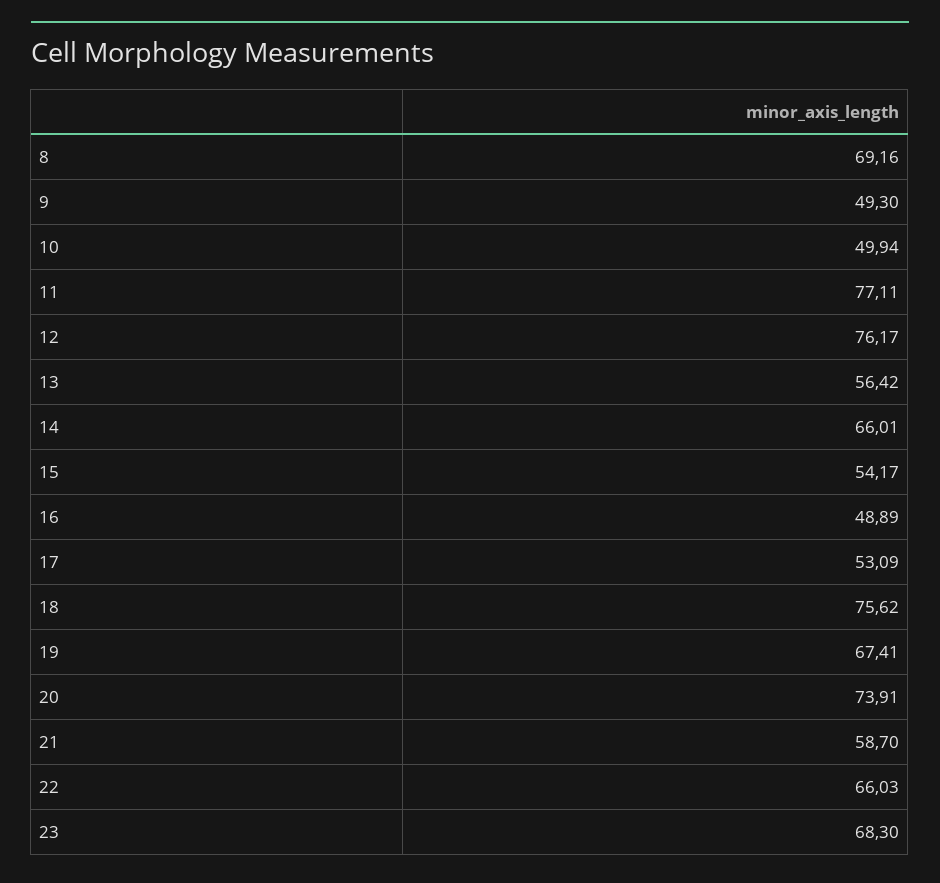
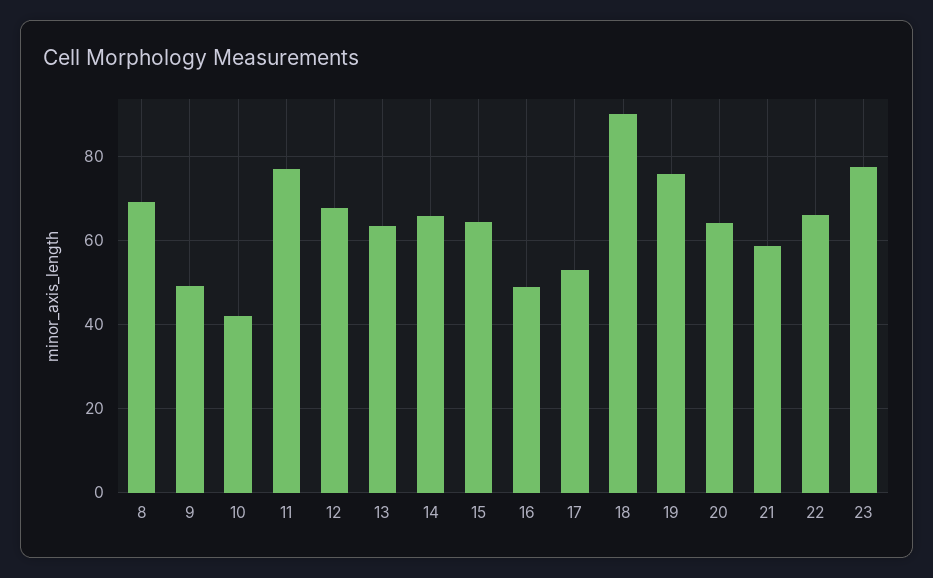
  {
    "8": 69.16,
    "9": 49.3,
-   "10": 49.94,
+   "10": 42,
    "11": 77.11,
-   "12": 76.17,
+   "12": 68,
-   "13": 56.42,
+   "13": 64,
    "14": 66.01,
-   "15": 54.17,
+   "15": 64,
    "16": 48.89,
    "17": 53.09,
-   "18": 75.62,
+   "18": 90,
-   "19": 67.41,
+   "19": 76,
-   "20": 73.91,
+   "20": 64,
    "21": 58.7,
    "22": 66.03,
-   "23": 68.3
+   "23": 78
  }

